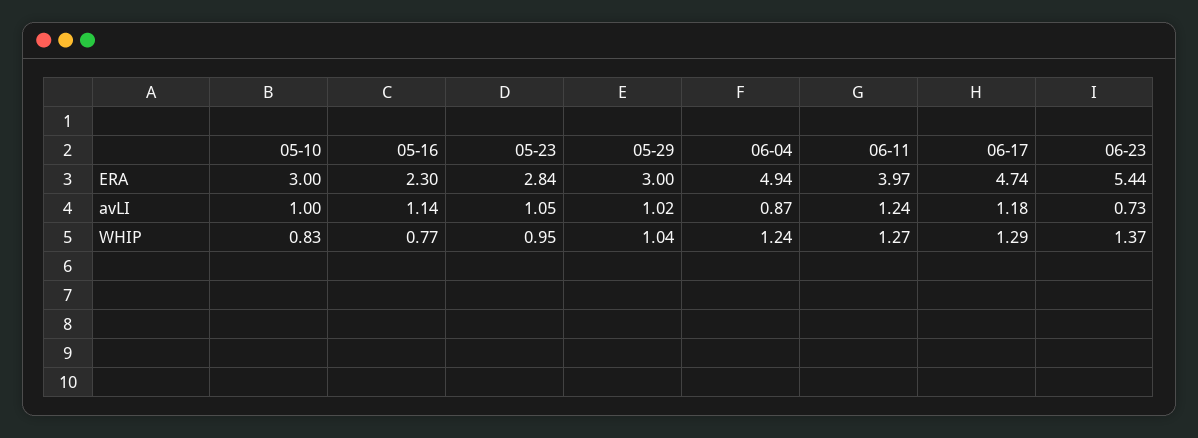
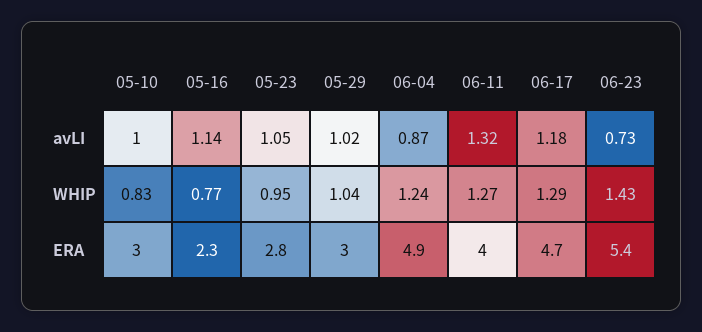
  {
    "05-10": {
      "ERA": 3,
      "avLI": 1,
      "WHIP": 0.83
    },
    "05-16": {
      "ERA": 2.3,
      "avLI": 1.14,
      "WHIP": 0.77
    },
    "05-23": {
      "ERA": 2.84,
      "avLI": 1.05,
      "WHIP": 0.95
    },
    "05-29": {
      "ERA": 3,
      "avLI": 1.02,
      "WHIP": 1.04
    },
    "06-04": {
      "ERA": 4.94,
      "avLI": 0.87,
      "WHIP": 1.24
    },
    "06-11": {
      "ERA": 3.97,
-     "avLI": 1.24,
+     "avLI": 1.32,
      "WHIP": 1.27
    },
    "06-17": {
      "ERA": 4.74,
      "avLI": 1.18,
      "WHIP": 1.29
    },
    "06-23": {
      "ERA": 5.44,
      "avLI": 0.73,
-     "WHIP": 1.37
+     "WHIP": 1.43
    }
  }

